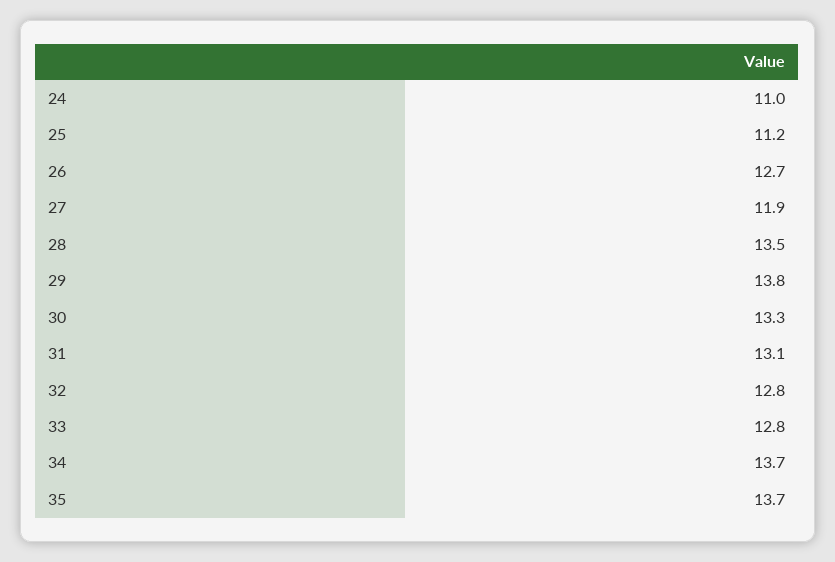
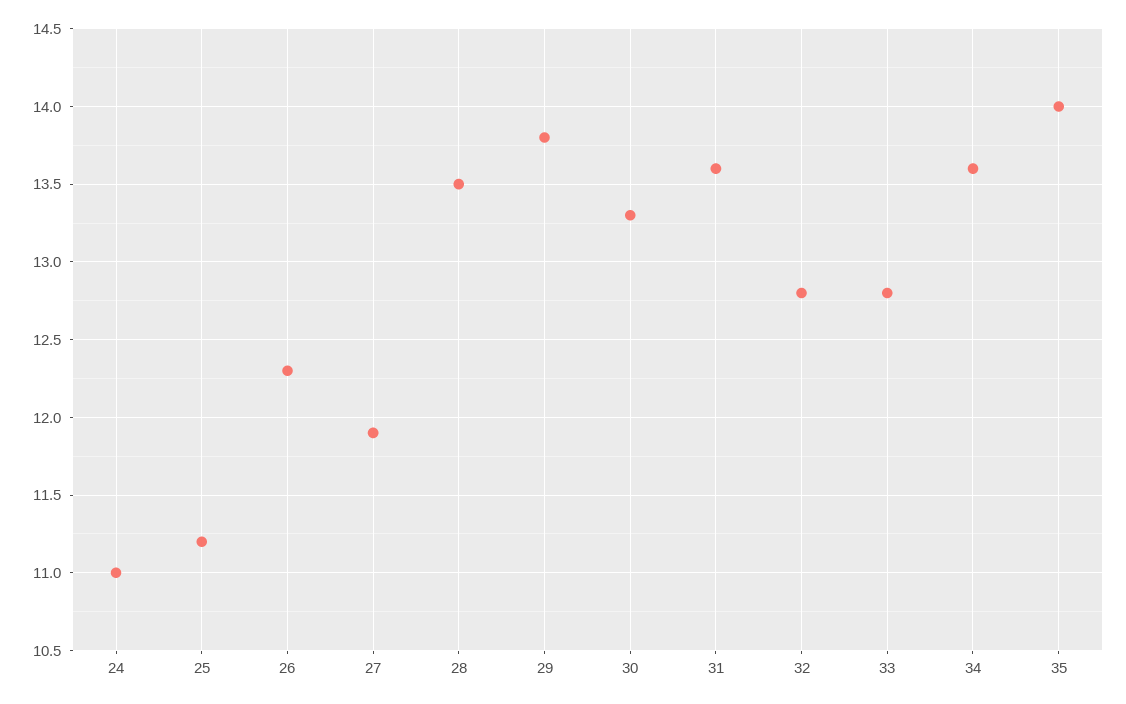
  {
    "24": 11,
    "25": 11.2,
-   "26": 12.7,
+   "26": 12.3,
    "27": 11.9,
    "28": 13.5,
    "29": 13.8,
    "30": 13.3,
-   "31": 13.1,
+   "31": 13.6,
    "32": 12.8,
    "33": 12.8,
-   "34": 13.7,
+   "34": 13.6,
-   "35": 13.7
+   "35": 14
  }

